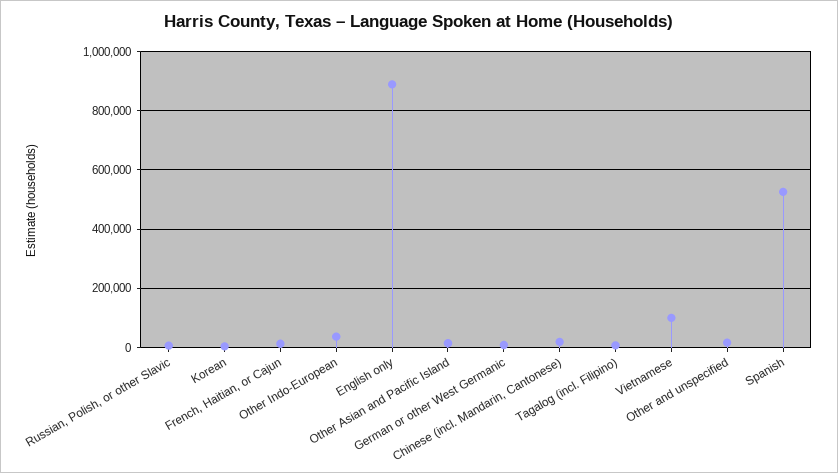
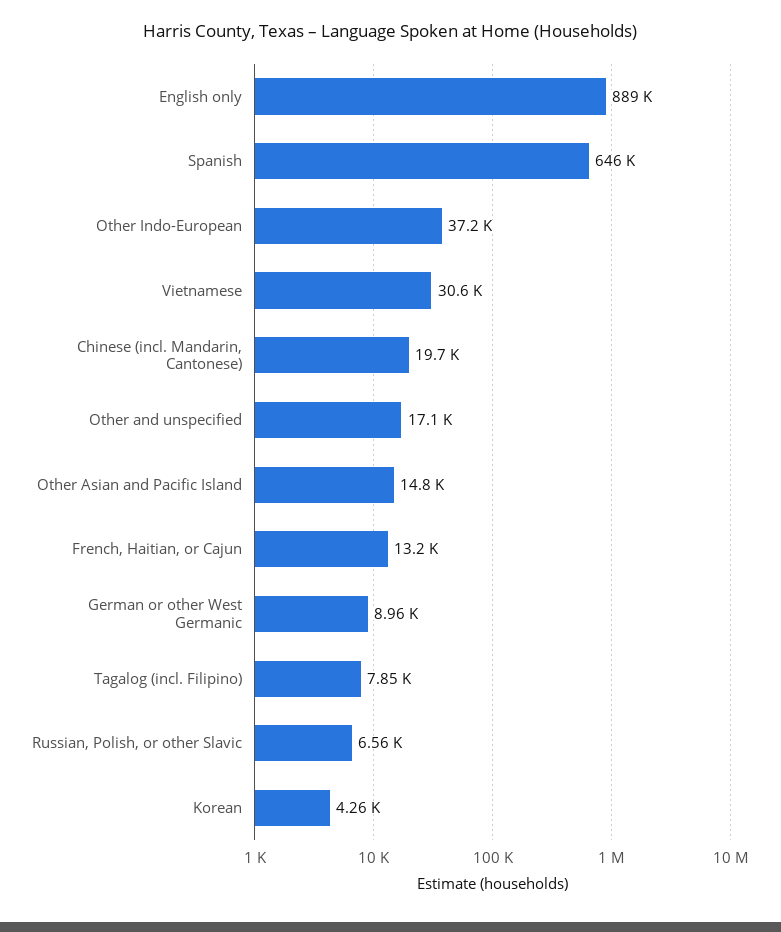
  {
    "Russian, Polish, or other Slavic": 6560,
    "Korean": 4260,
    "French, Haitian, or Cajun": 13200,
    "Other Indo-European": 37200,
    "English only": 889000,
    "Other Asian and Pacific Island": 14800,
    "German or other West Germanic": 8960,
    "Chinese (incl. Mandarin, Cantonese)": 19700,
    "Tagalog (incl. Filipino)": 7850,
-   "Vietnamese": 100000,
+   "Vietnamese": 30600,
    "Other and unspecified": 17100,
-   "Spanish": 525000
+   "Spanish": 646000
  }

